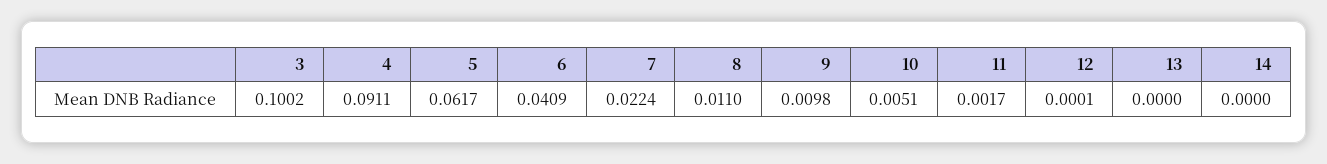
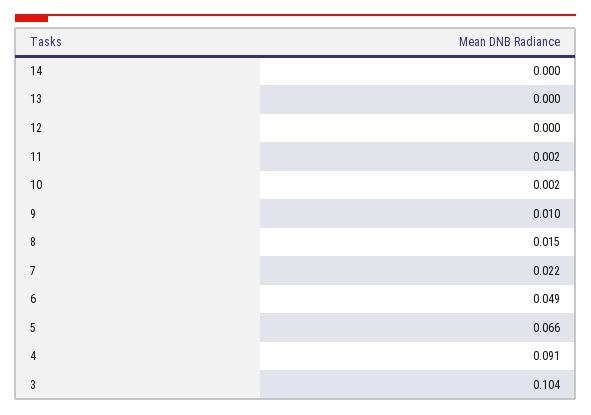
  {
-   "3": 0.1002,
+   "3": 0.104,
    "4": 0.0911,
-   "5": 0.0617,
+   "5": 0.066,
-   "6": 0.0409,
+   "6": 0.049,
    "7": 0.0224,
-   "8": 0.011,
+   "8": 0.015,
    "9": 0.0098,
-   "10": 0.0051,
+   "10": 0.002,
    "11": 0.0017,
    "12": 0.0001,
    "13": 0,
    "14": 0
  }

